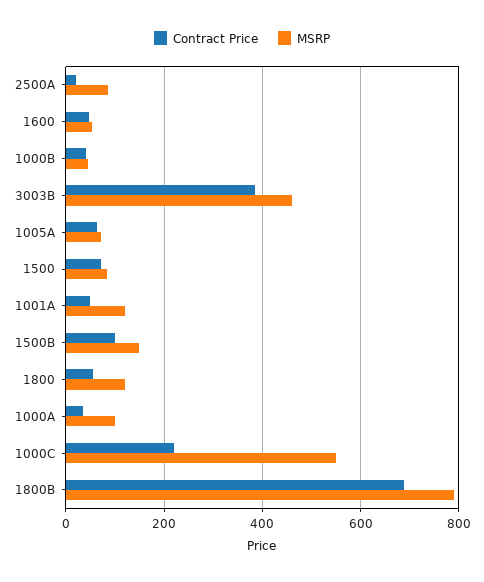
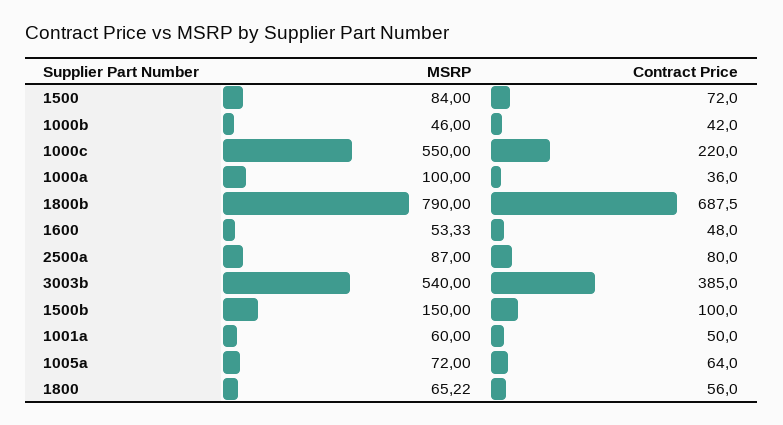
  {
    "Contract Price": {
-     "2500A": 20,
+     "2500A": 80,
      "1600": 48,
      "1000B": 42,
      "3003B": 385,
      "1005A": 64,
      "1500": 72,
      "1001A": 50,
      "1500B": 100,
      "1800": 56,
      "1000A": 36,
      "1000C": 220,
      "1800B": 687.5
    },
    "MSRP": {
      "2500A": 87,
      "1600": 53.33,
      "1000B": 46,
-     "3003B": 460,
+     "3003B": 540,
      "1005A": 72,
      "1500": 84,
-     "1001A": 120,
+     "1001A": 60,
      "1500B": 150,
-     "1800": 120,
+     "1800": 65.22,
      "1000A": 100,
      "1000C": 550,
      "1800B": 790
    }
  }

